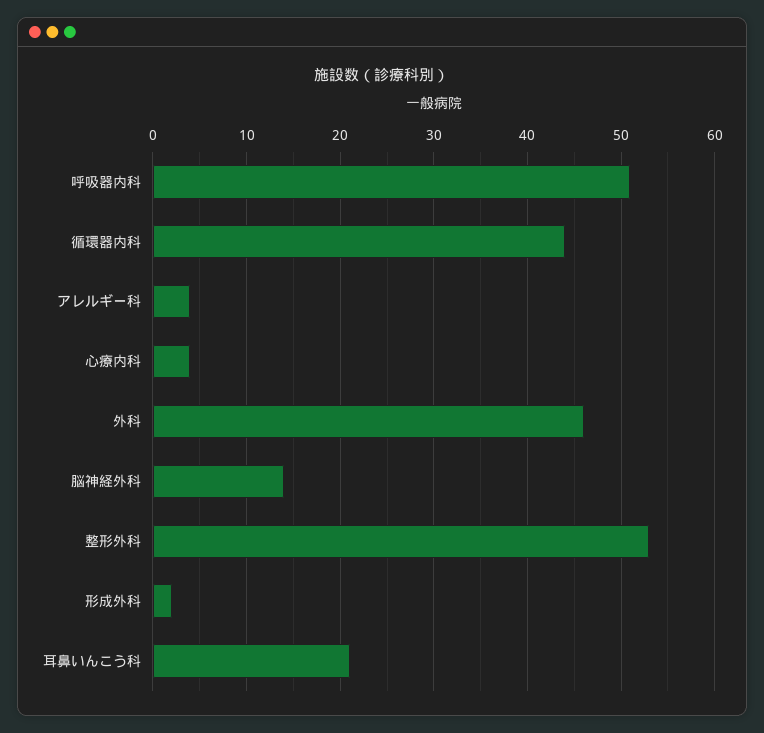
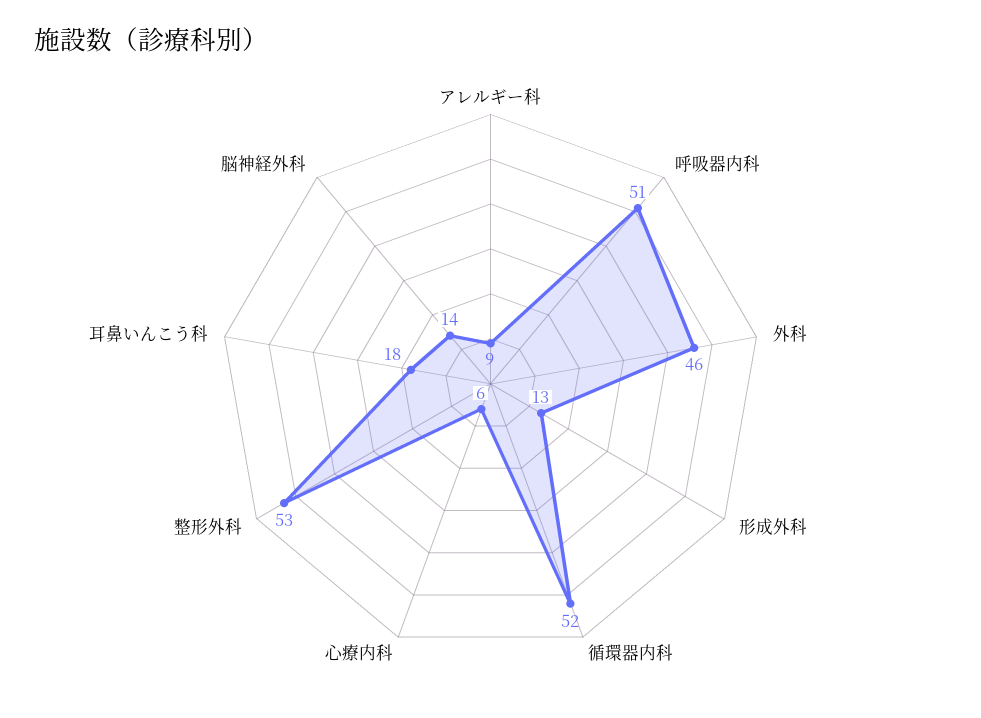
  {
    "呼吸器内科": 51,
-   "循環器内科": 44,
+   "循環器内科": 52,
-   "アレルギー科": 4,
+   "アレルギー科": 9,
-   "心療内科": 4,
+   "心療内科": 6,
    "外科": 46,
    "脳神経外科": 14,
    "整形外科": 53,
-   "形成外科": 2,
+   "形成外科": 13,
-   "耳鼻いんこう科": 21
+   "耳鼻いんこう科": 18
  }

